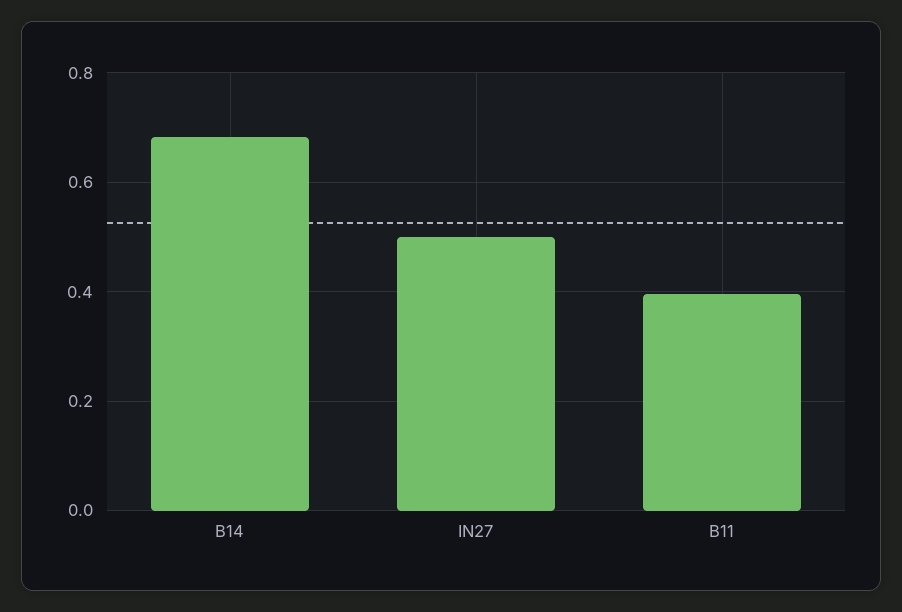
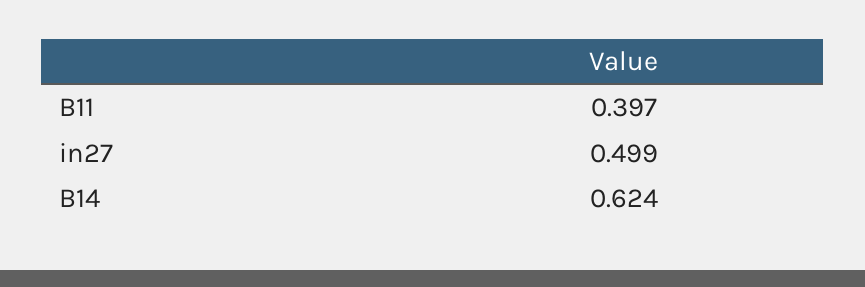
  {
-   "B14": 0.68,
+   "B14": 0.624,
    "IN27": 0.499,
    "B11": 0.397
  }

